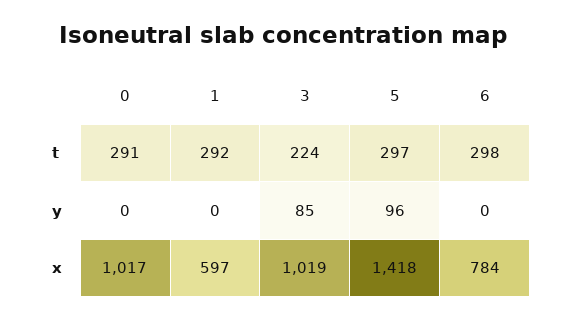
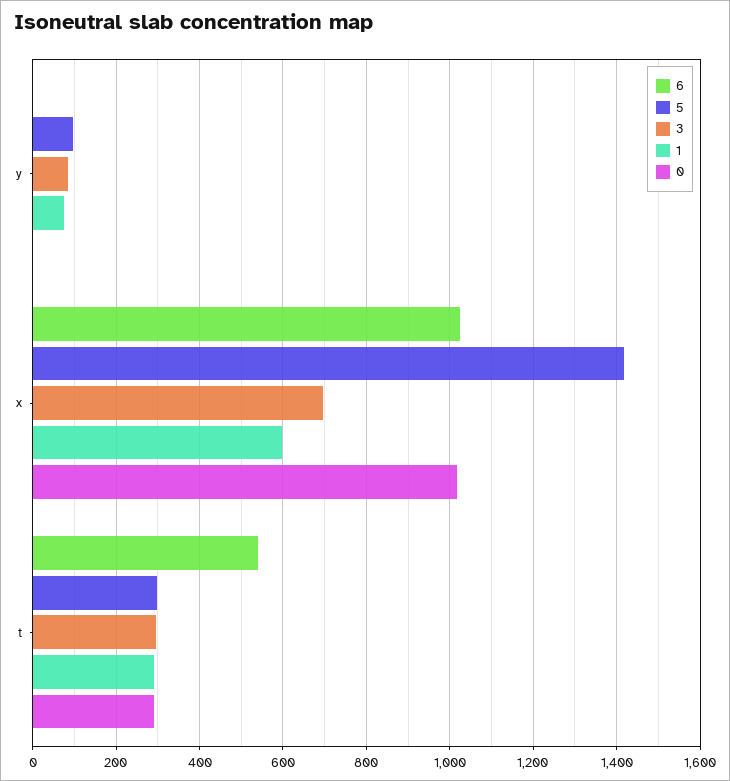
  {
    "0": {
      "t": 291,
      "y": 0,
      "x": 1017
    },
    "1": {
      "t": 292,
-     "y": 0,
+     "y": 80,
      "x": 597
    },
    "3": {
-     "t": 224,
+     "t": 300,
      "y": 85,
-     "x": 1019
+     "x": 700
    },
    "5": {
      "t": 297,
      "y": 96,
      "x": 1418
    },
    "6": {
-     "t": 298,
+     "t": 540,
      "y": 0,
-     "x": 784
+     "x": 1020
    }
  }

